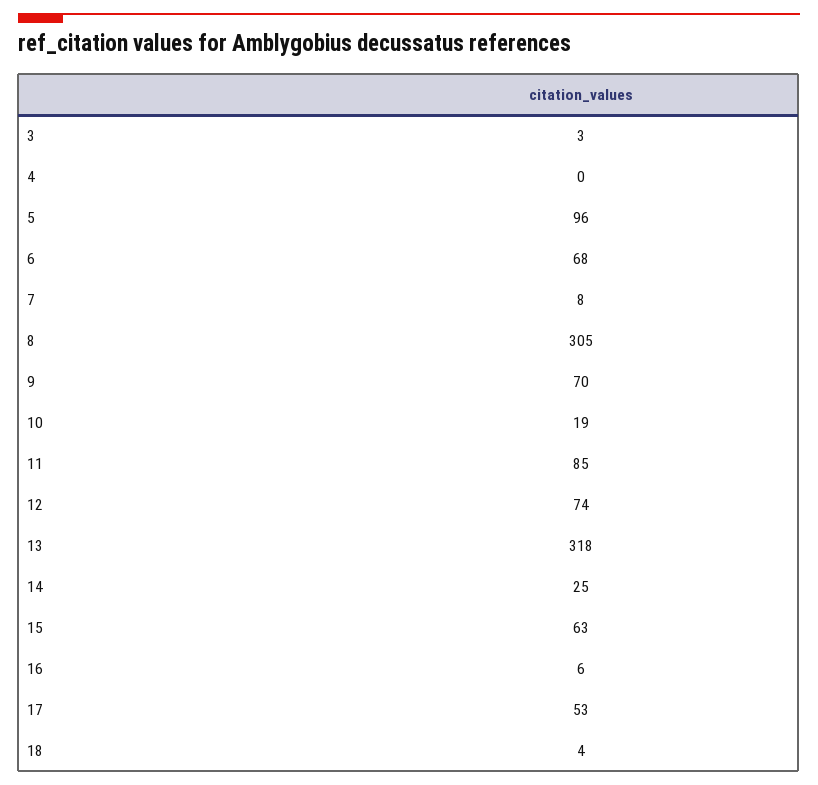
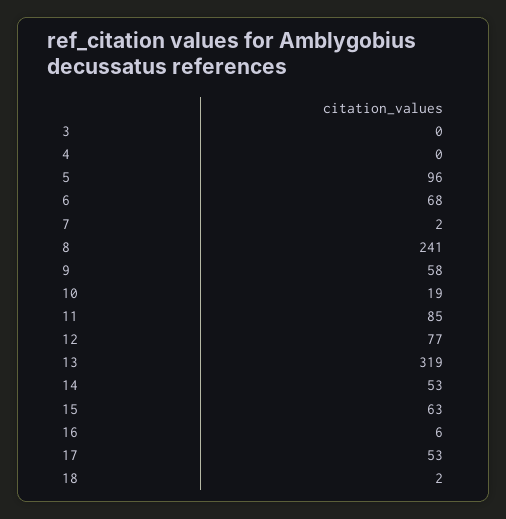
  {
-   "3": 3,
+   "3": 0,
    "4": 0,
    "5": 96,
    "6": 68,
-   "7": 8,
+   "7": 2,
-   "8": 305,
+   "8": 241,
-   "9": 70,
+   "9": 58,
    "10": 19,
    "11": 85,
-   "12": 74,
+   "12": 77,
-   "13": 318,
+   "13": 319,
-   "14": 25,
+   "14": 53,
    "15": 63,
    "16": 6,
    "17": 53,
-   "18": 4
+   "18": 2
  }

